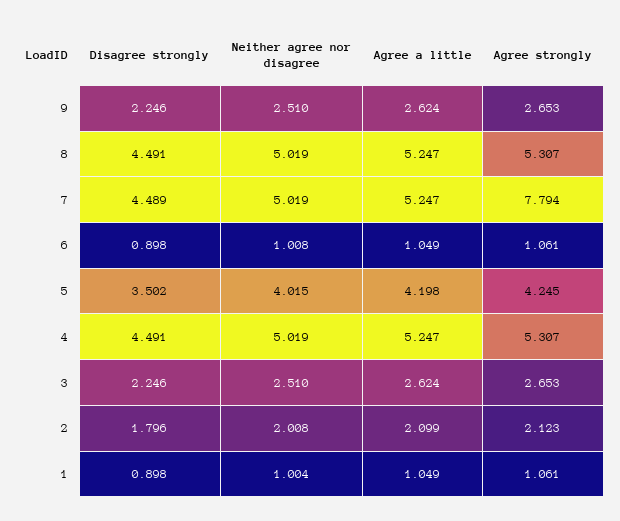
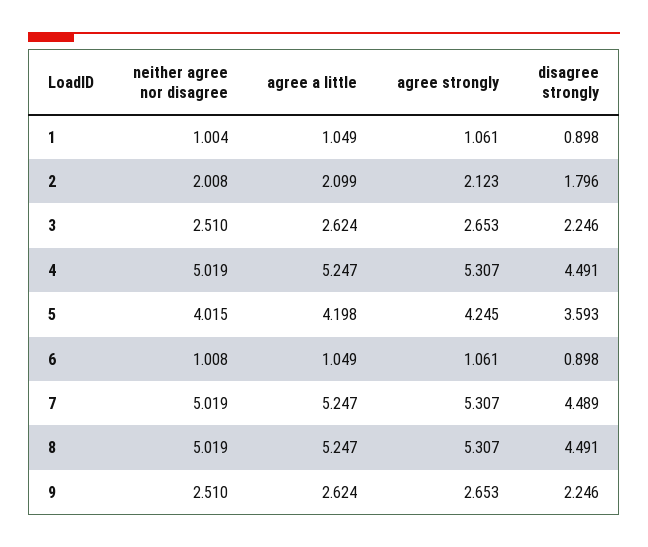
  {
    "Disagree strongly": {
      "9": 2.246,
      "8": 4.491,
      "7": 4.489,
      "6": 0.898,
-     "5": 3.502,
+     "5": 3.593,
      "4": 4.491,
      "3": 2.246,
      "2": 1.796,
      "1": 0.898
    },
    "Neither agree nor disagree": {
      "9": 2.51,
      "8": 5.019,
      "7": 5.019,
      "6": 1.008,
      "5": 4.015,
      "4": 5.019,
      "3": 2.51,
      "2": 2.008,
      "1": 1.004
    },
    "Agree a little": {
      "9": 2.624,
      "8": 5.247,
      "7": 5.247,
      "6": 1.049,
      "5": 4.198,
      "4": 5.247,
      "3": 2.624,
      "2": 2.099,
      "1": 1.049
    },
    "Agree strongly": {
      "9": 2.653,
      "8": 5.307,
-     "7": 7.794,
+     "7": 5.307,
      "6": 1.061,
      "5": 4.245,
      "4": 5.307,
      "3": 2.653,
      "2": 2.123,
      "1": 1.061
    }
  }

